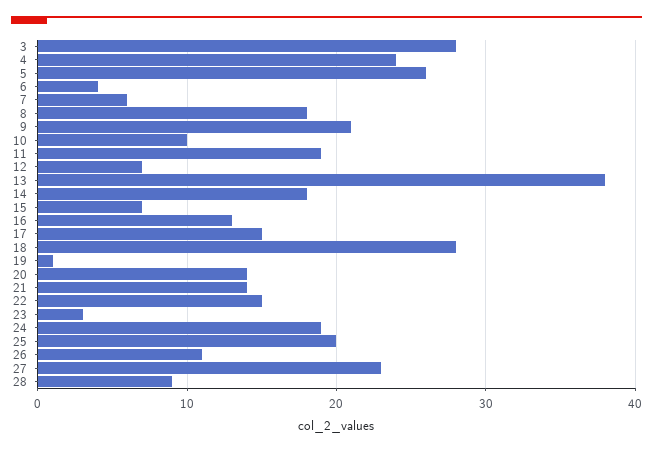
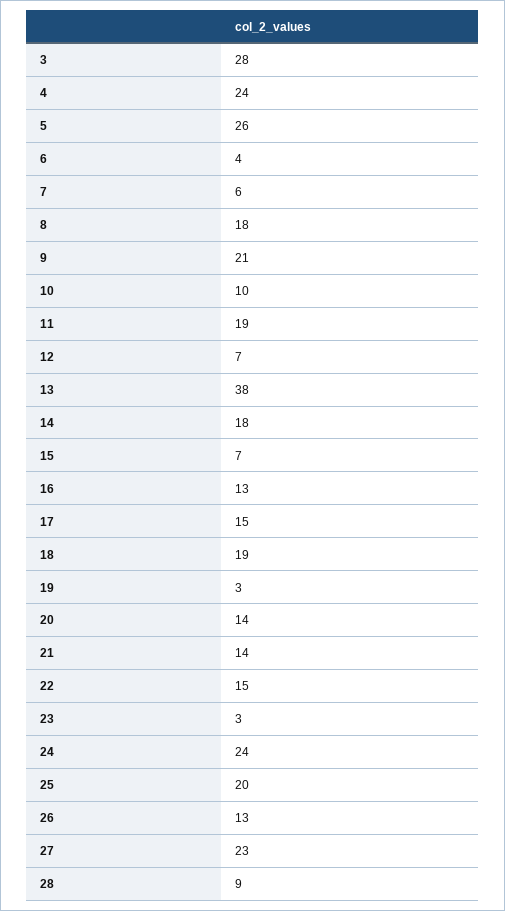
  {
    "3": 28,
    "4": 24,
    "5": 26,
    "6": 4,
    "7": 6,
    "8": 18,
    "9": 21,
    "10": 10,
    "11": 19,
    "12": 7,
    "13": 38,
    "14": 18,
    "15": 7,
    "16": 13,
    "17": 15,
-   "18": 28,
+   "18": 19,
-   "19": 1,
+   "19": 3,
    "20": 14,
    "21": 14,
    "22": 15,
    "23": 3,
-   "24": 19,
+   "24": 24,
    "25": 20,
-   "26": 11,
+   "26": 13,
    "27": 23,
    "28": 9
  }

